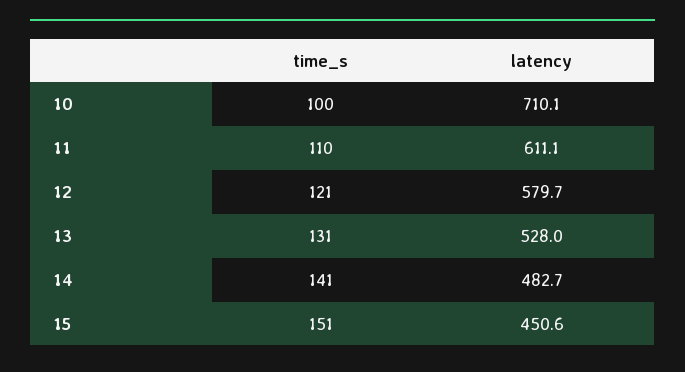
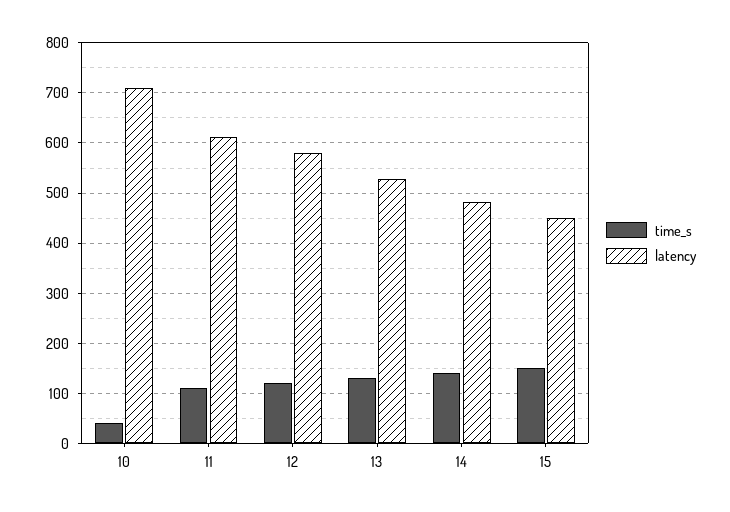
  {
    "time_s": {
-     "10": 100,
+     "10": 40,
      "11": 110,
      "12": 121,
      "13": 131,
      "14": 141,
      "15": 151
    },
    "latency": {
      "10": 710.1,
      "11": 611.1,
      "12": 579.7,
      "13": 528,
      "14": 482.7,
      "15": 450.6
    }
  }

